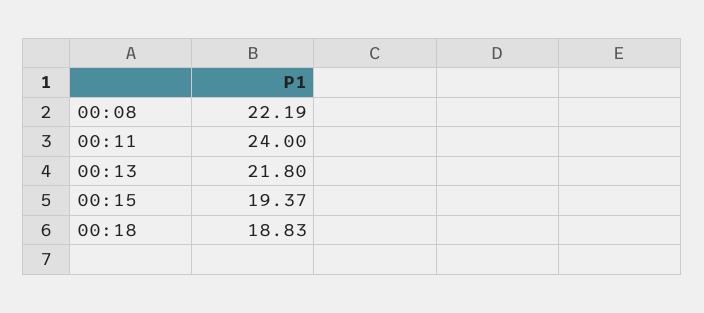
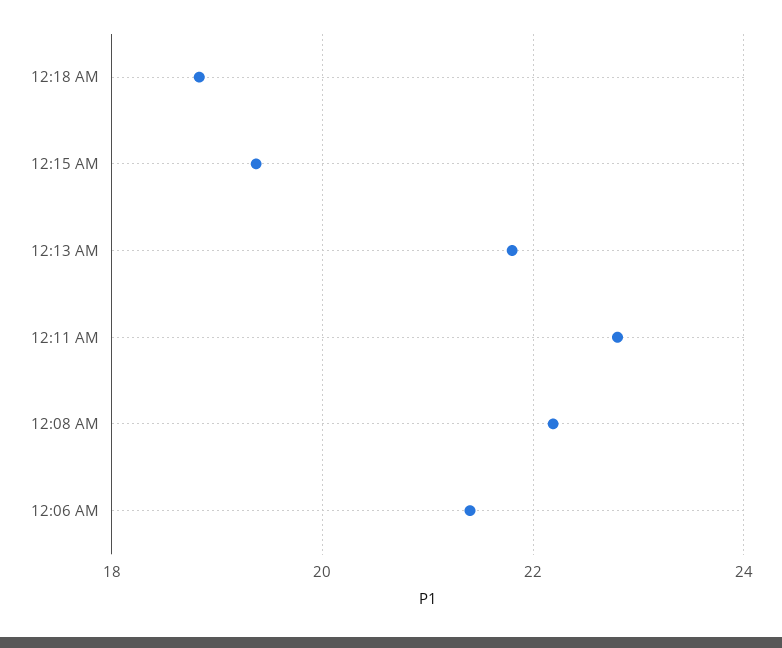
  {
    "00:08": 22.19,
-   "00:11": 24,
+   "00:11": 22.8,
    "00:13": 21.8,
    "00:15": 19.37,
-   "00:18": 18.83
+   "00:18": 18.83,
+   "12:06 AM": 21.4
  }

